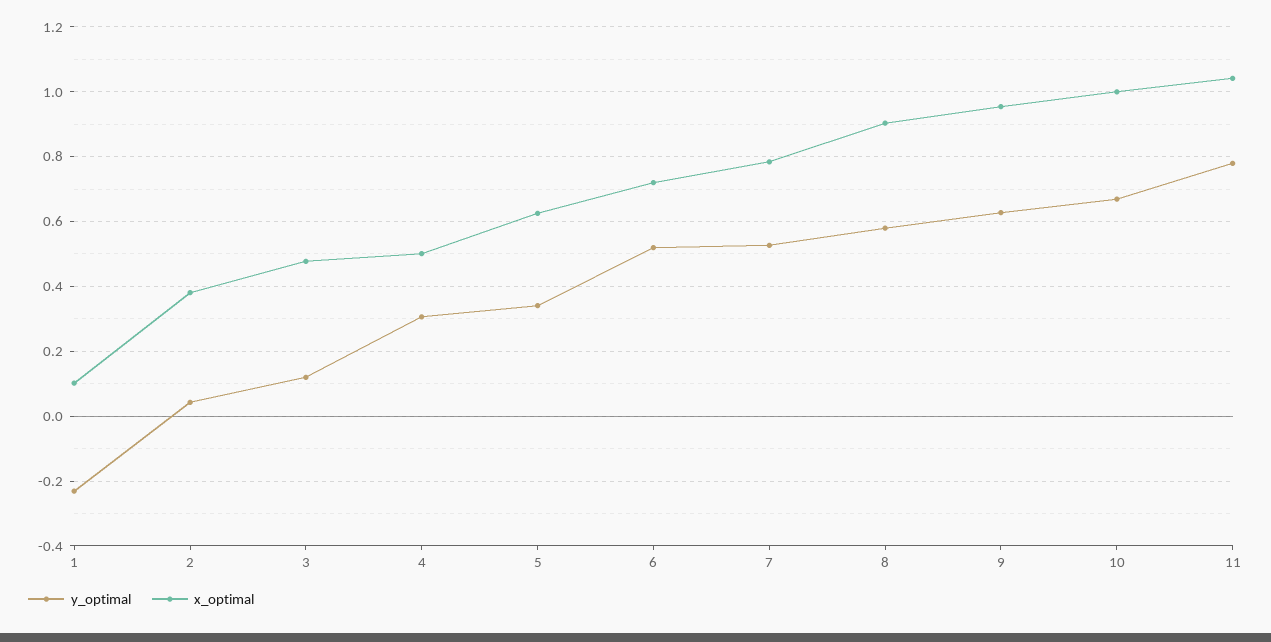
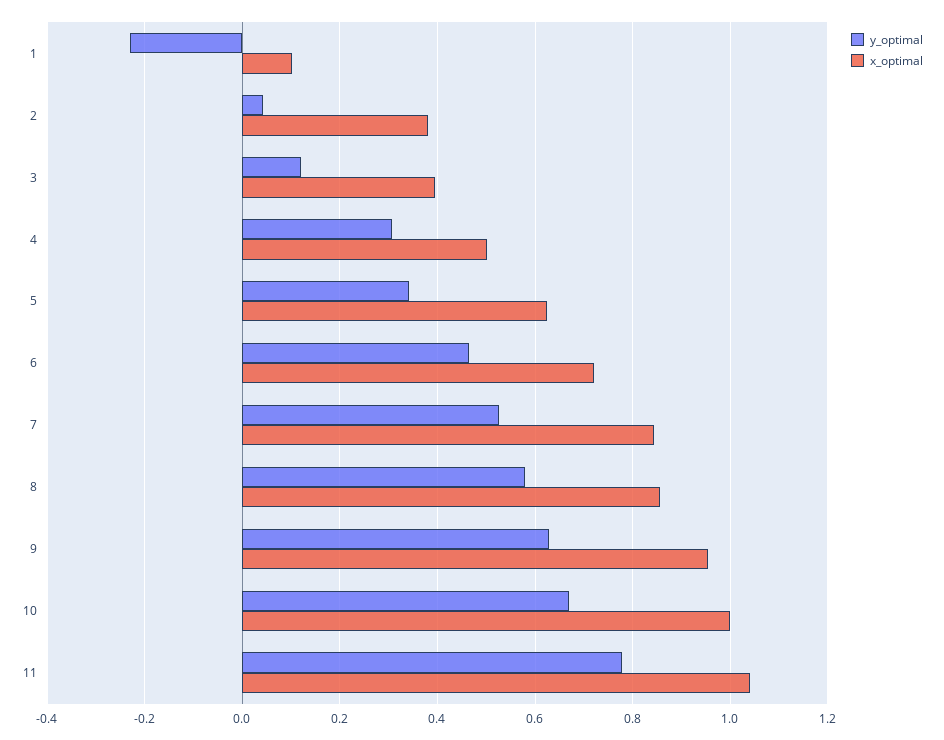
  {
    "y_optimal": {
      "1": -0.24,
      "2": 0.04,
      "3": 0.12,
      "4": 0.3,
      "5": 0.34,
-     "6": 0.52,
+     "6": 0.46,
      "7": 0.52,
      "8": 0.58,
      "9": 0.62,
      "10": 0.66,
      "11": 0.78
    },
    "x_optimal": {
      "1": 0.1,
      "2": 0.38,
-     "3": 0.48,
+     "3": 0.4,
      "4": 0.5,
      "5": 0.62,
      "6": 0.72,
-     "7": 0.78,
+     "7": 0.84,
-     "8": 0.9,
+     "8": 0.86,
      "9": 0.96,
      "10": 1,
      "11": 1.04
    }
  }

